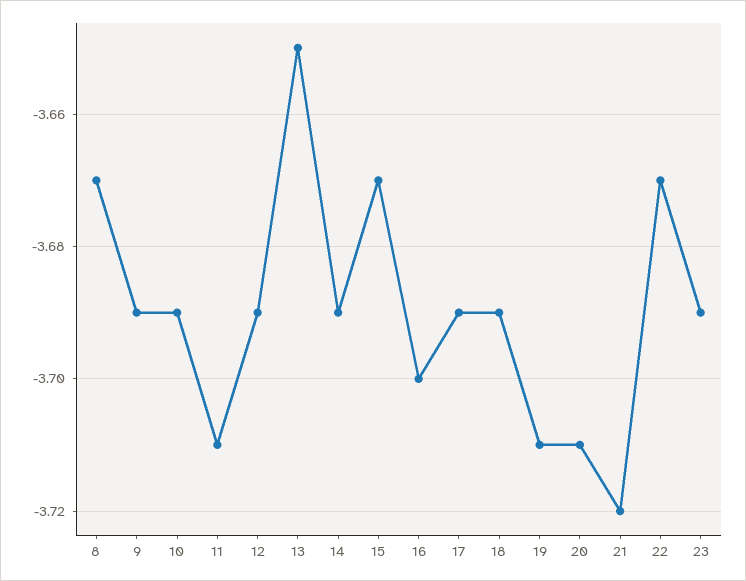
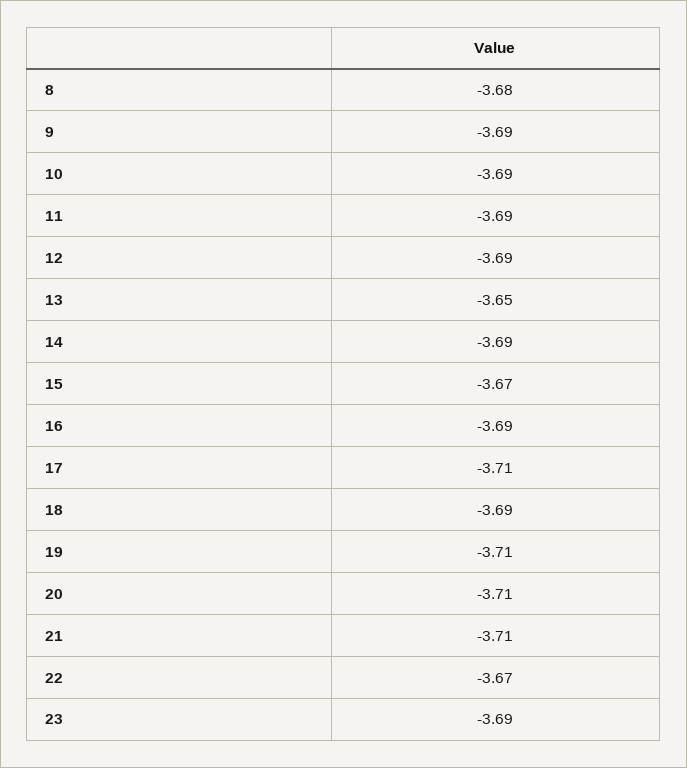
  {
-   "8": -3.67,
+   "8": -3.68,
    "9": -3.69,
    "10": -3.69,
-   "11": -3.71,
+   "11": -3.69,
    "12": -3.69,
    "13": -3.65,
    "14": -3.69,
    "15": -3.67,
-   "16": -3.7,
+   "16": -3.69,
-   "17": -3.69,
+   "17": -3.71,
    "18": -3.69,
    "19": -3.71,
    "20": -3.71,
-   "21": -3.72,
+   "21": -3.71,
    "22": -3.67,
    "23": -3.69
  }

